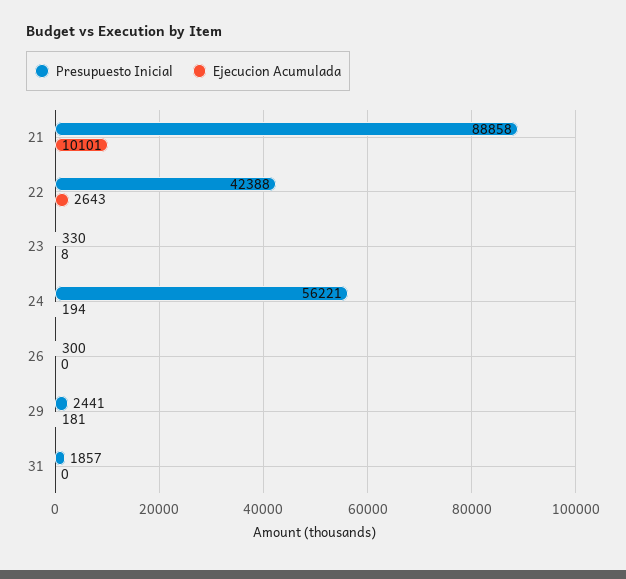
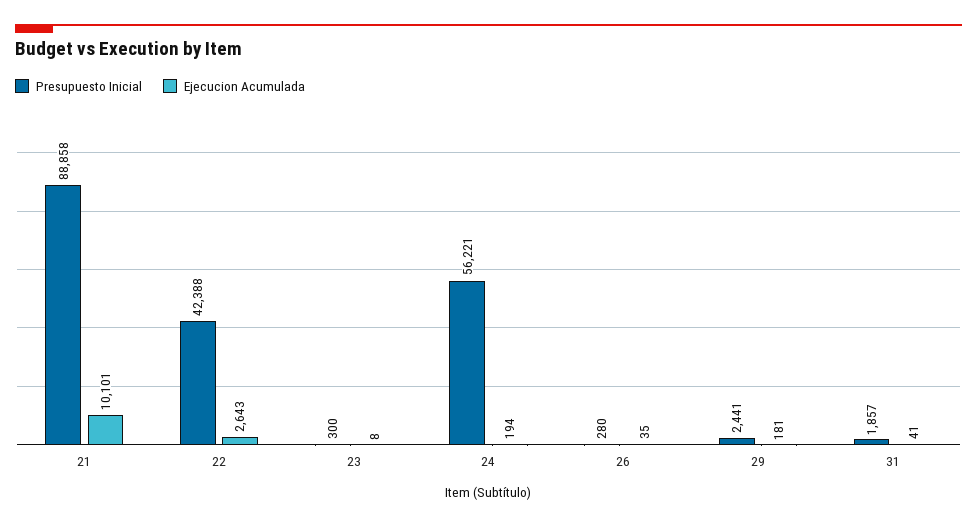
  {
    "Presupuesto Inicial": {
      "21": 88858,
      "22": 42388,
-     "23": 330,
+     "23": 300,
      "24": 56221,
-     "26": 300,
+     "26": 280,
      "29": 2441,
      "31": 1857
    },
    "Ejecucion Acumulada": {
      "21": 10101,
      "22": 2643,
      "23": 8,
      "24": 194,
-     "26": 0,
+     "26": 35,
      "29": 181,
-     "31": 0
+     "31": 41
    }
  }

